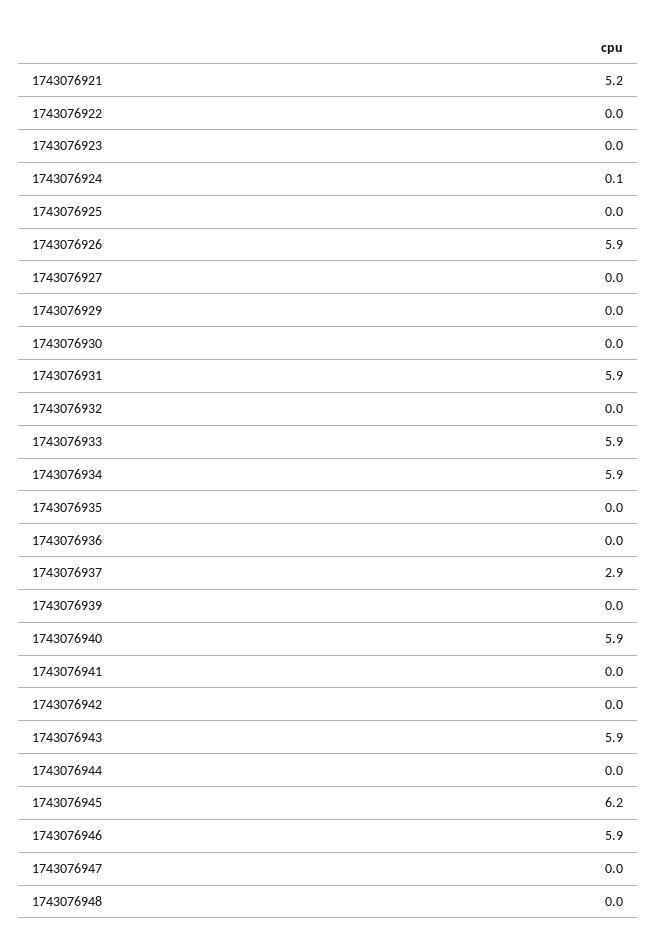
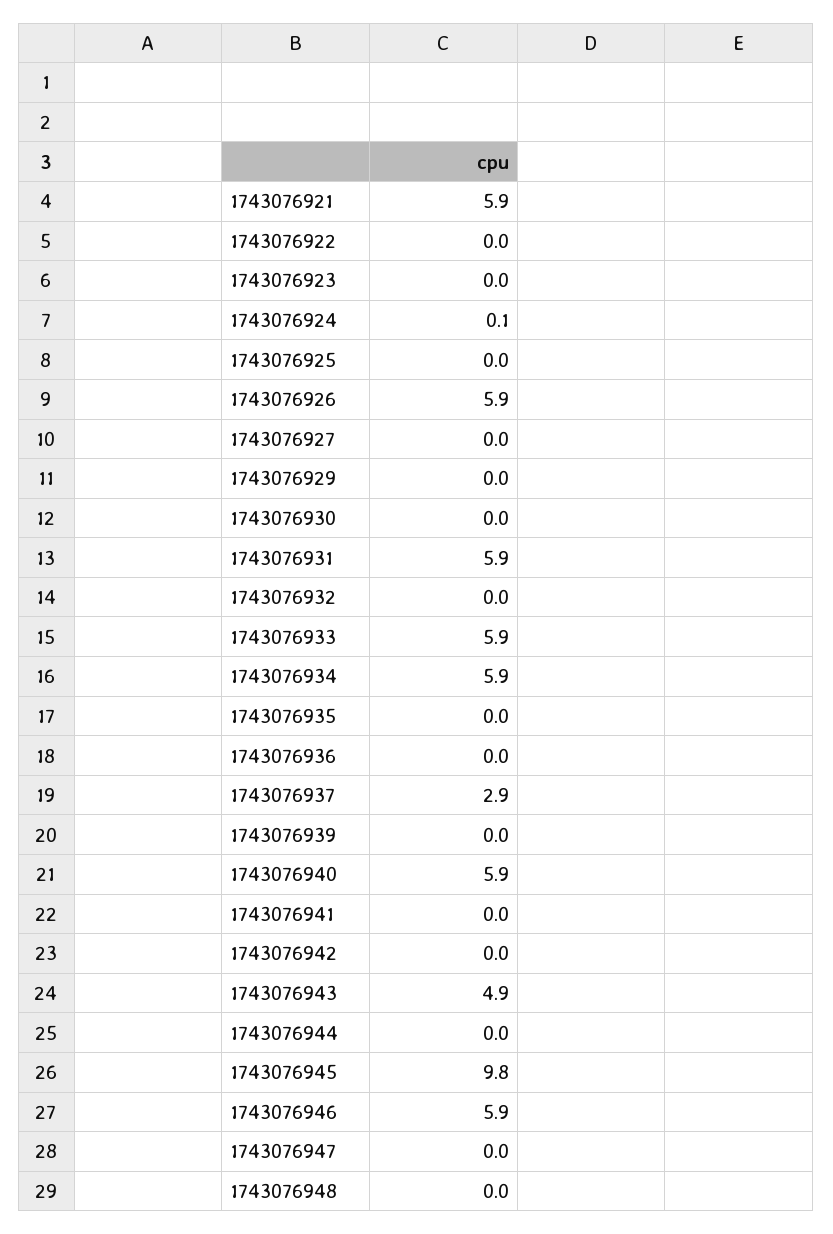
  {
-   "1743076921": 5.2,
+   "1743076921": 5.9,
    "1743076922": 0,
    "1743076923": 0,
    "1743076924": 0.1,
    "1743076925": 0,
    "1743076926": 5.9,
    "1743076927": 0,
    "1743076929": 0,
    "1743076930": 0,
    "1743076931": 5.9,
    "1743076932": 0,
    "1743076933": 5.9,
    "1743076934": 5.9,
    "1743076935": 0,
    "1743076936": 0,
    "1743076937": 2.9,
    "1743076939": 0,
    "1743076940": 5.9,
    "1743076941": 0,
    "1743076942": 0,
-   "1743076943": 5.9,
+   "1743076943": 4.9,
    "1743076944": 0,
-   "1743076945": 6.2,
+   "1743076945": 9.8,
    "1743076946": 5.9,
    "1743076947": 0,
    "1743076948": 0
  }

